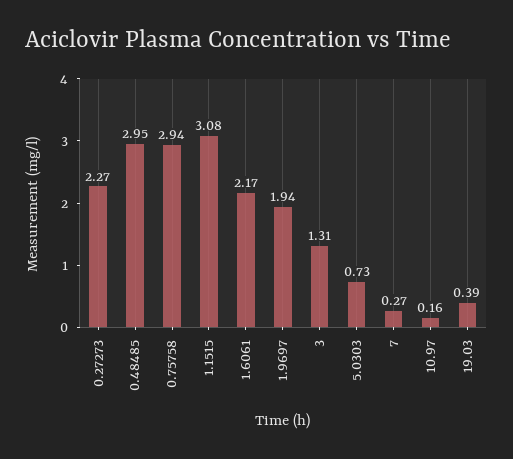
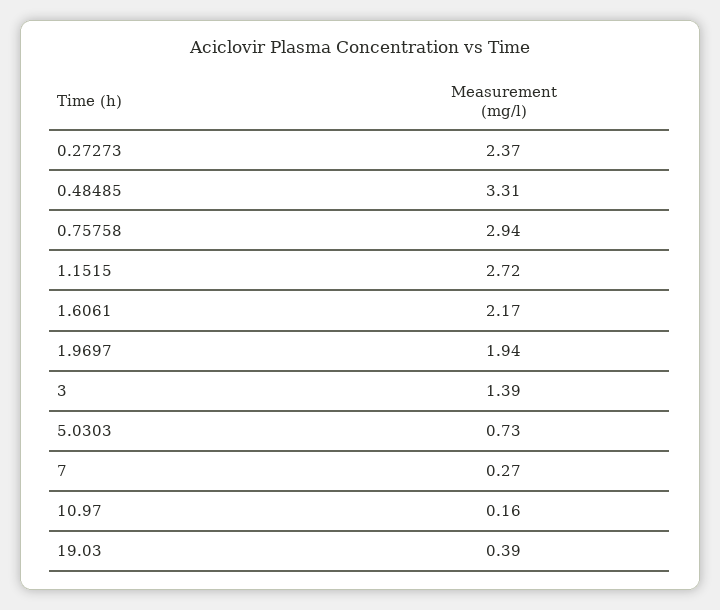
  {
-   "0.27273": 2.27,
+   "0.27273": 2.37,
-   "0.48485": 2.95,
+   "0.48485": 3.31,
    "0.75758": 2.94,
-   "1.1515": 3.08,
+   "1.1515": 2.72,
    "1.6061": 2.17,
    "1.9697": 1.94,
-   "3": 1.31,
+   "3": 1.39,
    "5.0303": 0.73,
    "7": 0.27,
    "10.97": 0.16,
    "19.03": 0.39
  }

